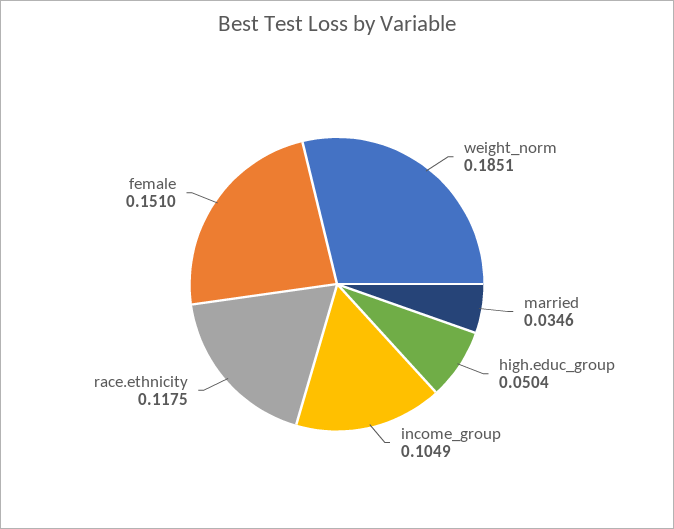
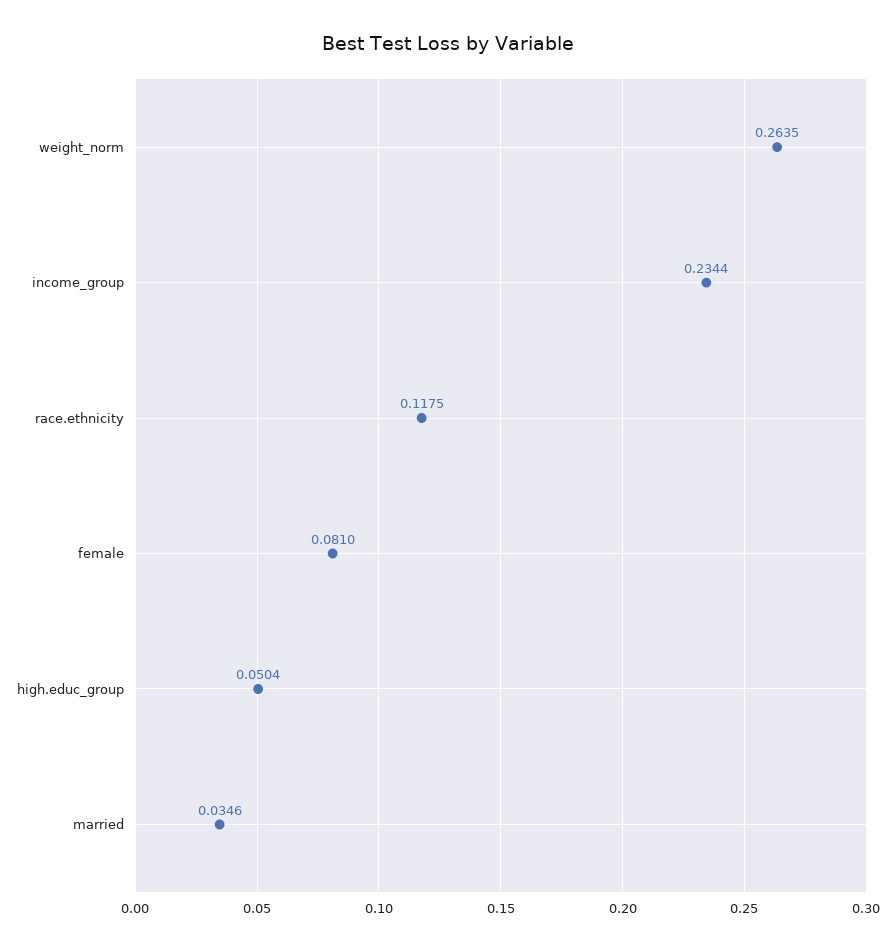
  {
-   "weight_norm": 0.1851,
+   "weight_norm": 0.2635,
    "married": 0.0346,
    "high.educ_group": 0.0504,
-   "income_group": 0.1049,
+   "income_group": 0.2344,
    "race.ethnicity": 0.1175,
-   "female": 0.151
+   "female": 0.081
  }

